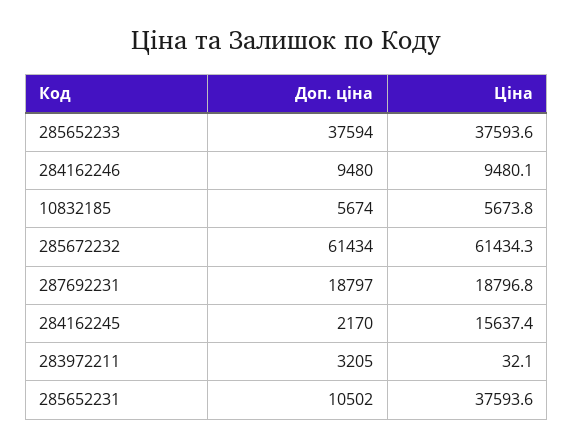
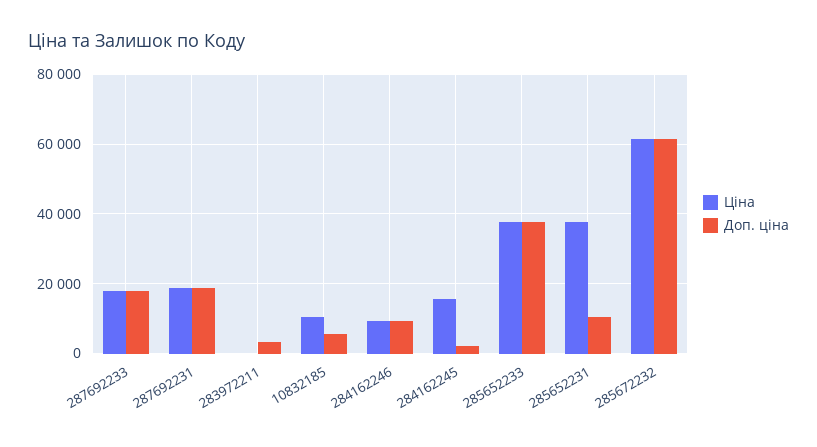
  {
    "Доп. ціна": {
      "285652233": 37594,
      "284162246": 9480,
      "10832185": 5674,
      "285672232": 61434,
      "287692231": 18797,
      "284162245": 2170,
      "283972211": 3205,
-     "285652231": 10502
+     "285652231": 10502,
+     "287692233": 18000
    },
    "Ціна": {
      "285652233": 37593.6,
      "284162246": 9480.1,
-     "10832185": 5673.8,
+     "10832185": 10000,
      "285672232": 61434.3,
      "287692231": 18796.8,
      "284162245": 15637.4,
      "283972211": 32.1,
-     "285652231": 37593.6
+     "285652231": 37593.6,
+     "287692233": 18000
    }
  }

